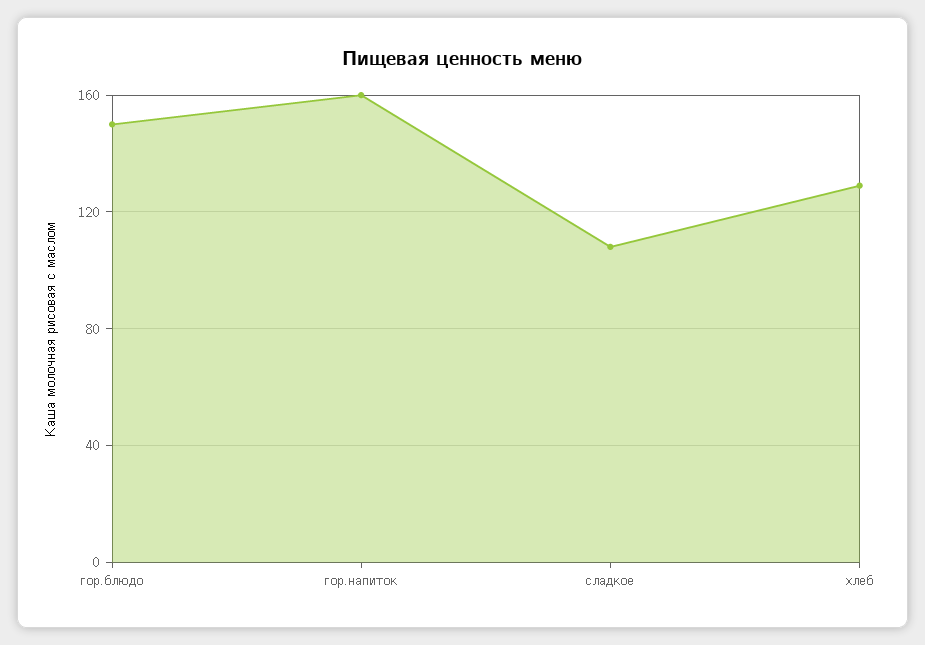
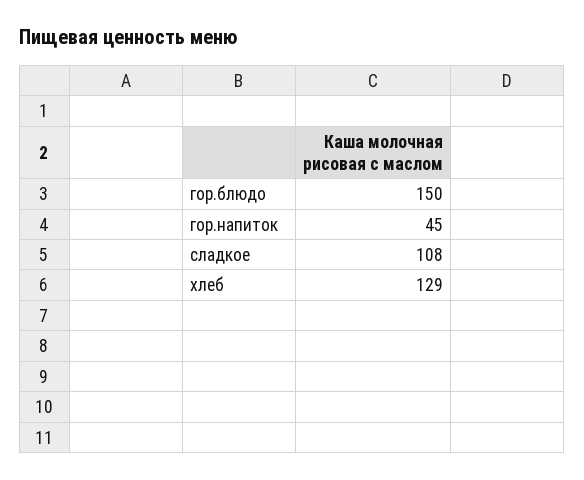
  {
    "гор.блюдо": 150,
-   "гор.напиток": 160,
+   "гор.напиток": 45,
    "сладкое": 108,
    "хлеб": 129
  }

